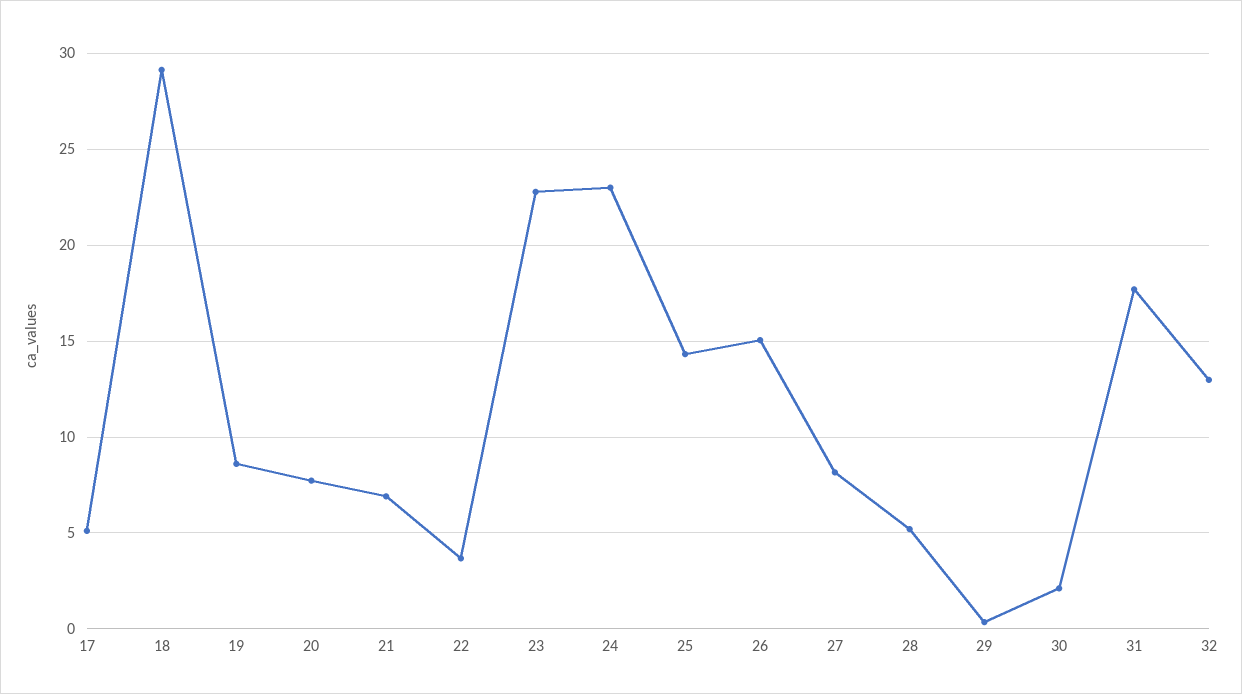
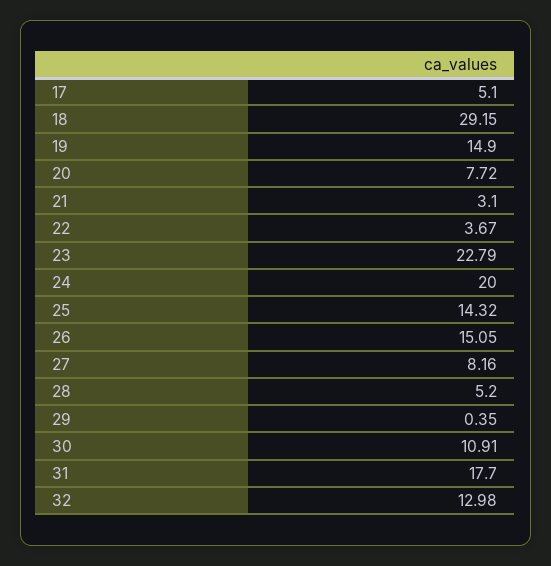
  {
    "17": 5.1,
    "18": 29.15,
-   "19": 8.5,
+   "19": 14.9,
    "20": 7.72,
-   "21": 7,
+   "21": 3.1,
    "22": 3.67,
    "23": 22.79,
-   "24": 23,
+   "24": 20,
    "25": 14.32,
    "26": 15.05,
    "27": 8.16,
    "28": 5.2,
    "29": 0.35,
-   "30": 2,
+   "30": 10.91,
    "31": 17.7,
    "32": 12.98
  }

